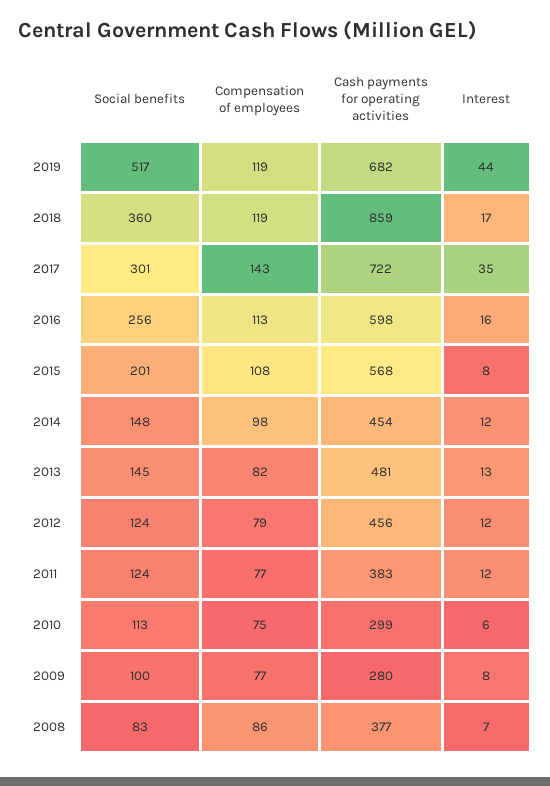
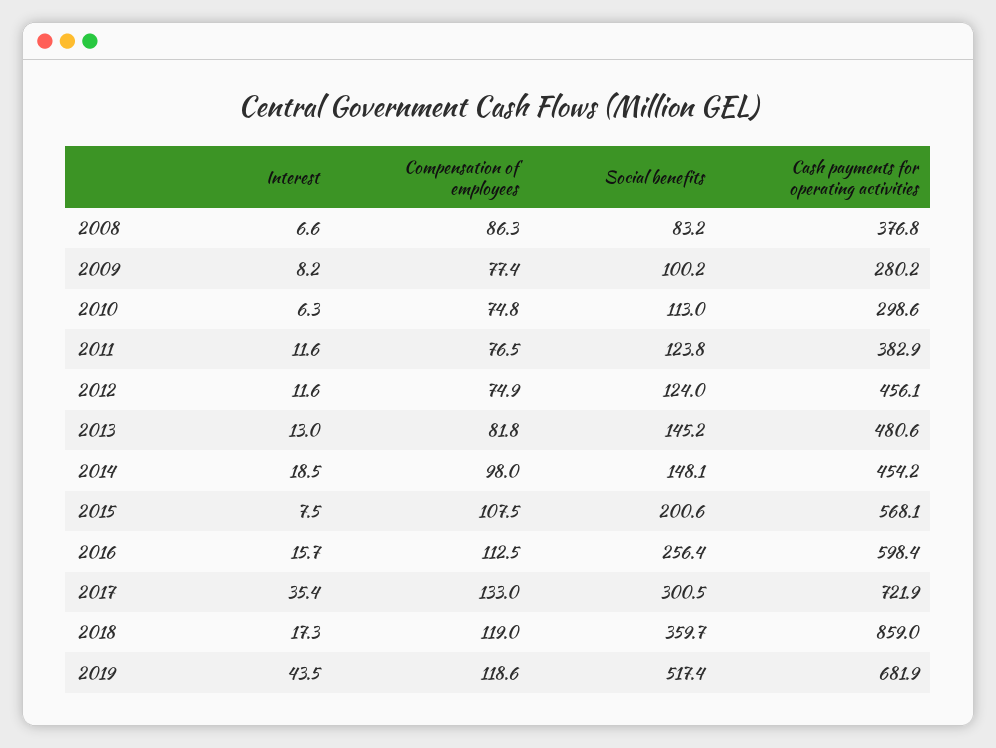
  {
    "Social benefits": {
      "2019": 517.4,
      "2018": 359.7,
      "2017": 300.5,
      "2016": 256.4,
      "2015": 200.6,
      "2014": 148.1,
      "2013": 145.2,
      "2012": 124,
      "2011": 123.8,
      "2010": 113,
      "2009": 100.2,
      "2008": 83.2
    },
    "Compensation of employees": {
      "2019": 118.6,
      "2018": 119,
-     "2017": 143,
+     "2017": 133,
      "2016": 112.5,
      "2015": 107.5,
      "2014": 98,
      "2013": 81.8,
-     "2012": 79,
+     "2012": 74.9,
      "2011": 76.5,
      "2010": 74.8,
      "2009": 77.4,
      "2008": 86.3
    },
    "Cash payments for operating activities": {
      "2019": 681.9,
      "2018": 859,
      "2017": 721.9,
      "2016": 598.4,
      "2015": 568.1,
      "2014": 454.2,
      "2013": 480.6,
      "2012": 456.1,
      "2011": 382.9,
      "2010": 298.6,
      "2009": 280.2,
      "2008": 376.8
    },
    "Interest": {
      "2019": 43.5,
      "2018": 17.3,
      "2017": 35.4,
      "2016": 15.7,
      "2015": 7.5,
-     "2014": 12,
+     "2014": 18.5,
      "2013": 13,
      "2012": 11.6,
      "2011": 11.6,
      "2010": 6.3,
      "2009": 8.2,
      "2008": 6.6
    }
  }

